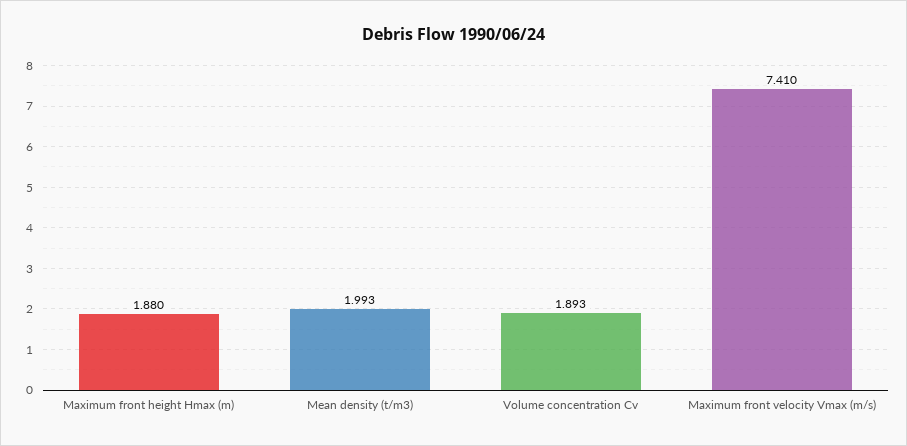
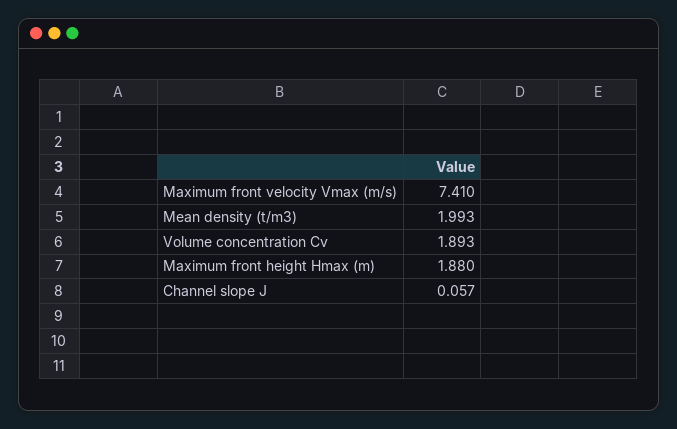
  {
    "Maximum front height Hmax (m)": 1.88,
    "Mean density (t/m3)": 1.993,
    "Volume concentration Cv": 1.893,
-   "Maximum front velocity Vmax (m/s)": 7.41
+   "Maximum front velocity Vmax (m/s)": 7.41,
+   "Channel slope J": 0.057
  }

